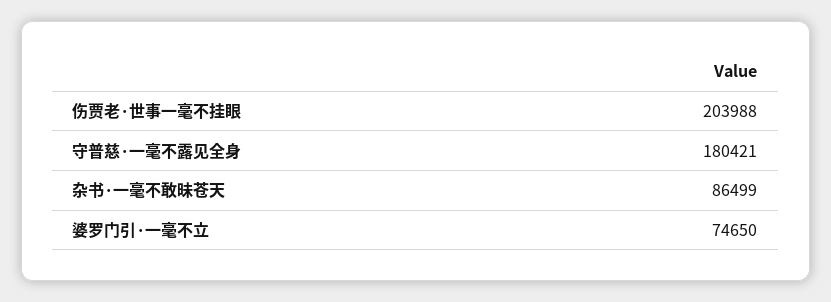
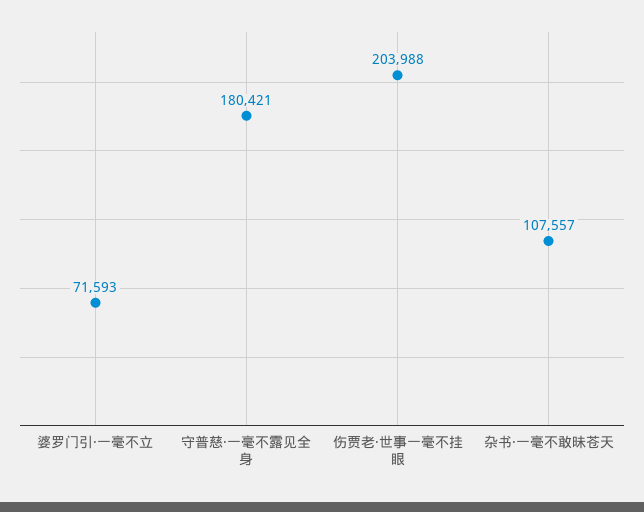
  {
    "伤贾老·世事一毫不挂眼": 203988,
    "守普慈·一毫不露见全身": 180421,
-   "杂书·一毫不敢昧苍天": 86499,
+   "杂书·一毫不敢昧苍天": 107557,
-   "婆罗门引·一毫不立": 74650
+   "婆罗门引·一毫不立": 71593
  }

